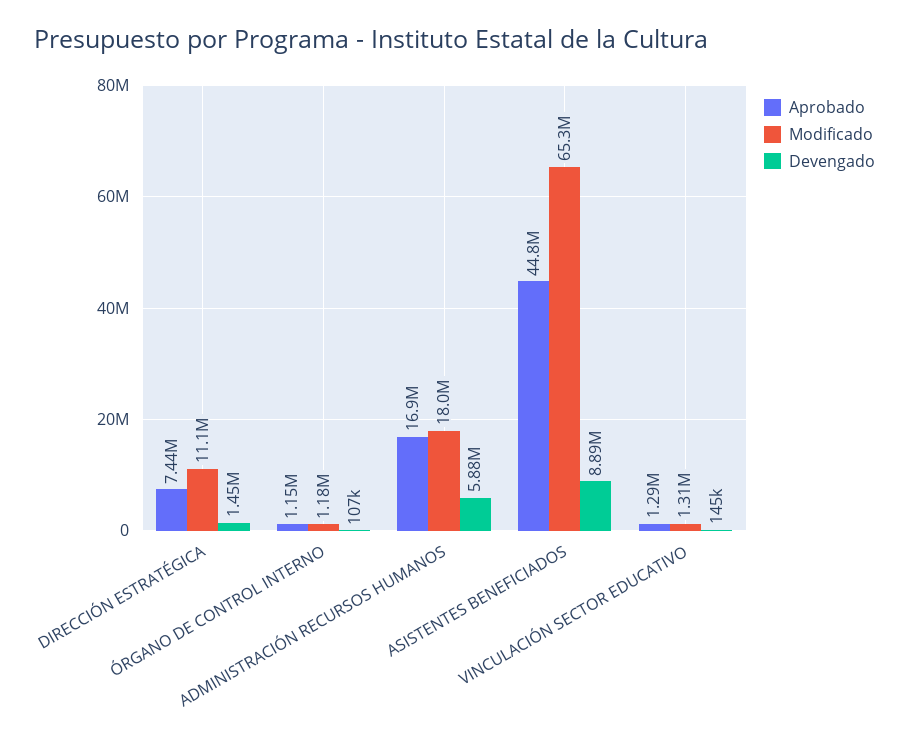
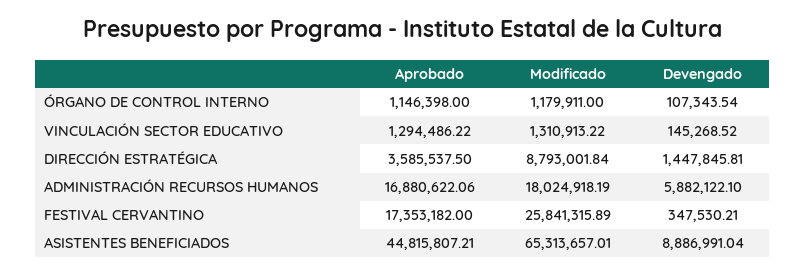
  {
    "Aprobado": {
-     "DIRECCIÓN ESTRATÉGICA": 7440000,
+     "DIRECCIÓN ESTRATÉGICA": 3585537.5,
      "ÓRGANO DE CONTROL INTERNO": 1146398,
      "ADMINISTRACIÓN RECURSOS HUMANOS": 16880622.06,
      "ASISTENTES BENEFICIADOS": 44815807.21,
-     "VINCULACIÓN SECTOR EDUCATIVO": 1294486.22
+     "VINCULACIÓN SECTOR EDUCATIVO": 1294486.22,
+     "FESTIVAL CERVANTINO": 17353182
    },
    "Modificado": {
-     "DIRECCIÓN ESTRATÉGICA": 11100000,
+     "DIRECCIÓN ESTRATÉGICA": 8793001.84,
      "ÓRGANO DE CONTROL INTERNO": 1179911,
      "ADMINISTRACIÓN RECURSOS HUMANOS": 18024918.19,
      "ASISTENTES BENEFICIADOS": 65313657.01,
-     "VINCULACIÓN SECTOR EDUCATIVO": 1310913.22
+     "VINCULACIÓN SECTOR EDUCATIVO": 1310913.22,
+     "FESTIVAL CERVANTINO": 25841315.89
    },
    "Devengado": {
      "DIRECCIÓN ESTRATÉGICA": 1447845.81,
      "ÓRGANO DE CONTROL INTERNO": 107343.54,
      "ADMINISTRACIÓN RECURSOS HUMANOS": 5882122.1,
      "ASISTENTES BENEFICIADOS": 8886991.04,
-     "VINCULACIÓN SECTOR EDUCATIVO": 145268.52
+     "VINCULACIÓN SECTOR EDUCATIVO": 145268.52,
+     "FESTIVAL CERVANTINO": 347530.21
    }
  }

